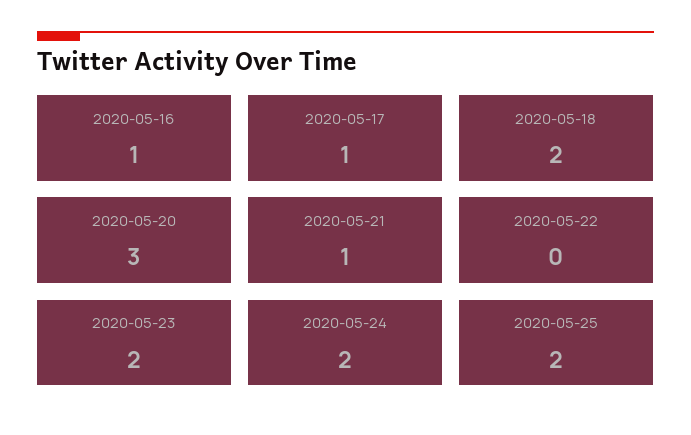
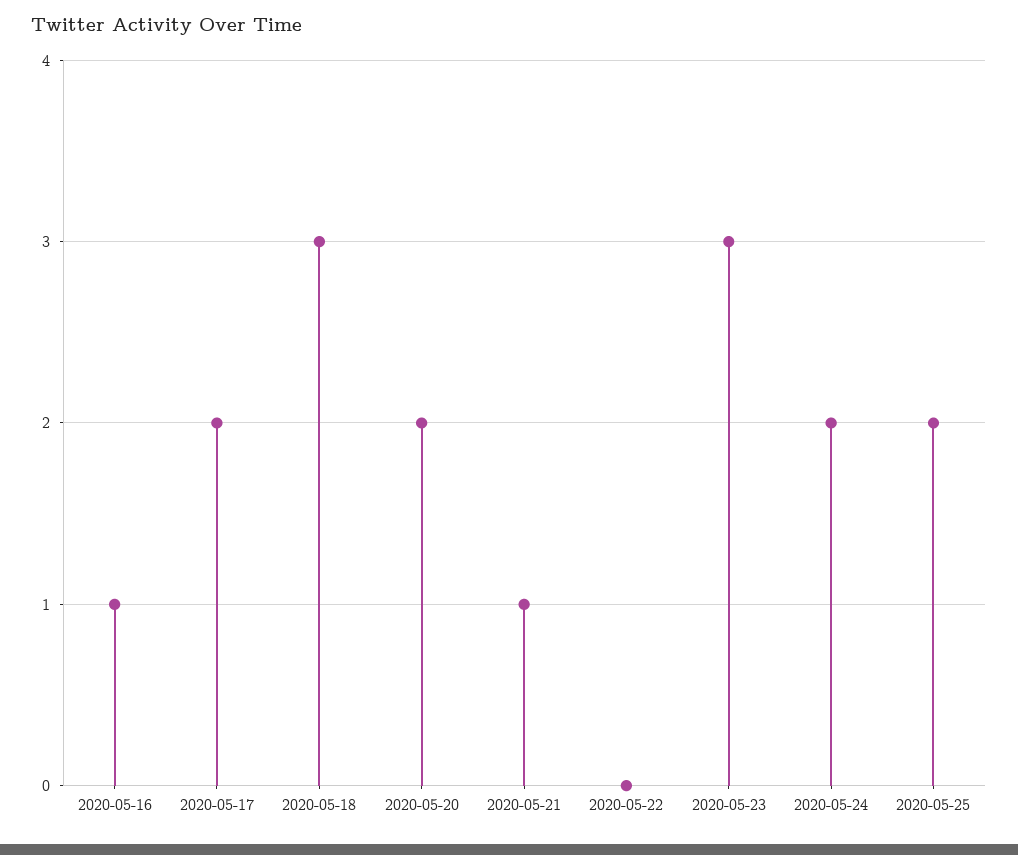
  {
    "2020-05-16": 1,
-   "2020-05-17": 1,
+   "2020-05-17": 2,
-   "2020-05-18": 2,
+   "2020-05-18": 3,
-   "2020-05-20": 3,
+   "2020-05-20": 2,
    "2020-05-21": 1,
    "2020-05-22": 0,
-   "2020-05-23": 2,
+   "2020-05-23": 3,
    "2020-05-24": 2,
    "2020-05-25": 2
  }

